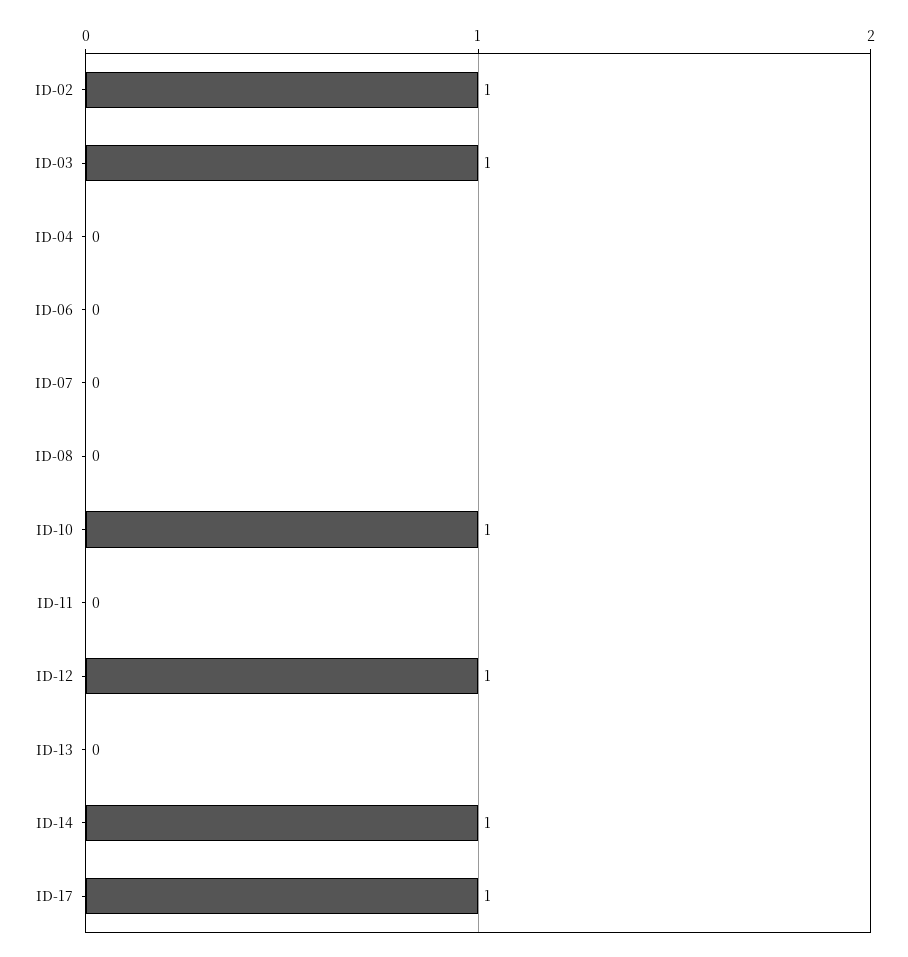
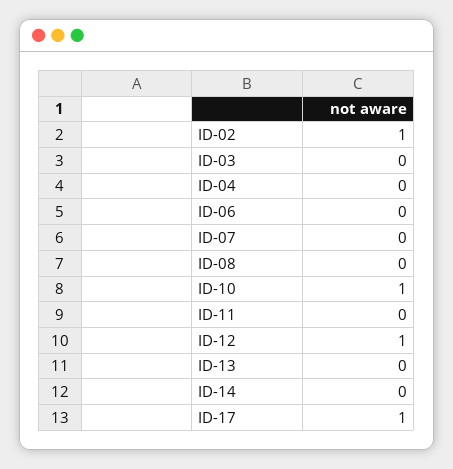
  {
    "ID-02": 1,
-   "ID-03": 1,
+   "ID-03": 0,
    "ID-04": 0,
    "ID-06": 0,
    "ID-07": 0,
    "ID-08": 0,
    "ID-10": 1,
    "ID-11": 0,
    "ID-12": 1,
    "ID-13": 0,
-   "ID-14": 1,
+   "ID-14": 0,
    "ID-17": 1
  }

